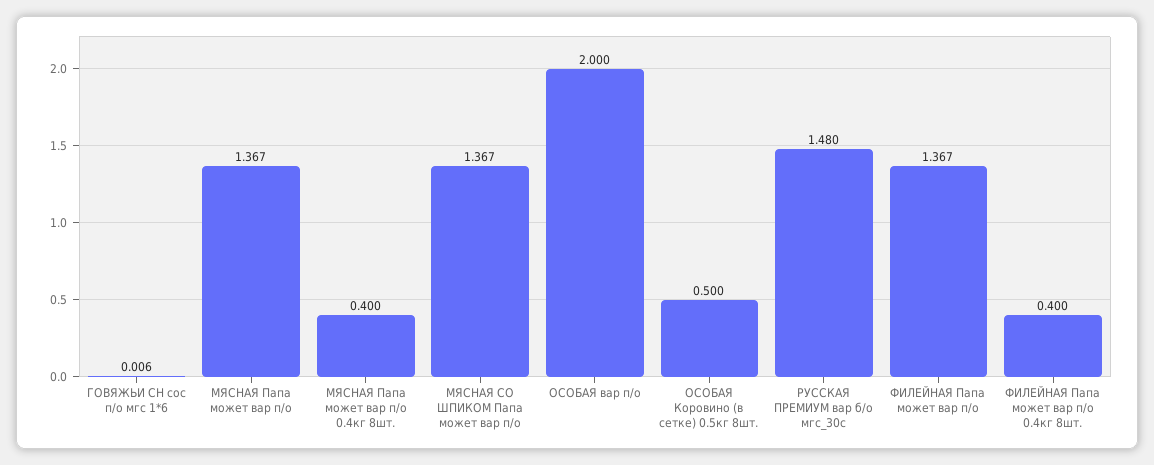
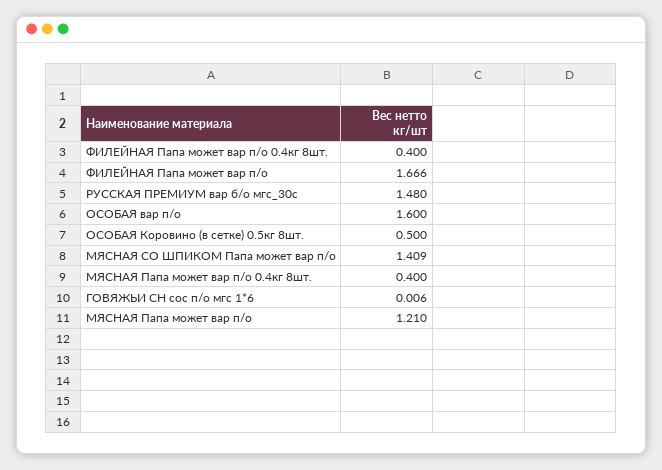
  {
    "ГОВЯЖЬИ СН сос п/о мгс 1*6": 0.006,
-   "МЯСНАЯ Папа может вар п/о": 1.367,
+   "МЯСНАЯ Папа может вар п/о": 1.21,
    "МЯСНАЯ Папа может вар п/о 0.4кг 8шт.": 0.4,
-   "МЯСНАЯ СО ШПИКОМ Папа может вар п/о": 1.367,
+   "МЯСНАЯ СО ШПИКОМ Папа может вар п/о": 1.409,
-   "ОСОБАЯ вар п/о": 2,
+   "ОСОБАЯ вар п/о": 1.6,
    "ОСОБАЯ Коровино (в сетке) 0.5кг 8шт.": 0.5,
    "РУССКАЯ ПРЕМИУМ вар б/о мгс_30с": 1.48,
-   "ФИЛЕЙНАЯ Папа может вар п/о": 1.367,
+   "ФИЛЕЙНАЯ Папа может вар п/о": 1.666,
    "ФИЛЕЙНАЯ Папа может вар п/о 0.4кг 8шт.": 0.4
  }

